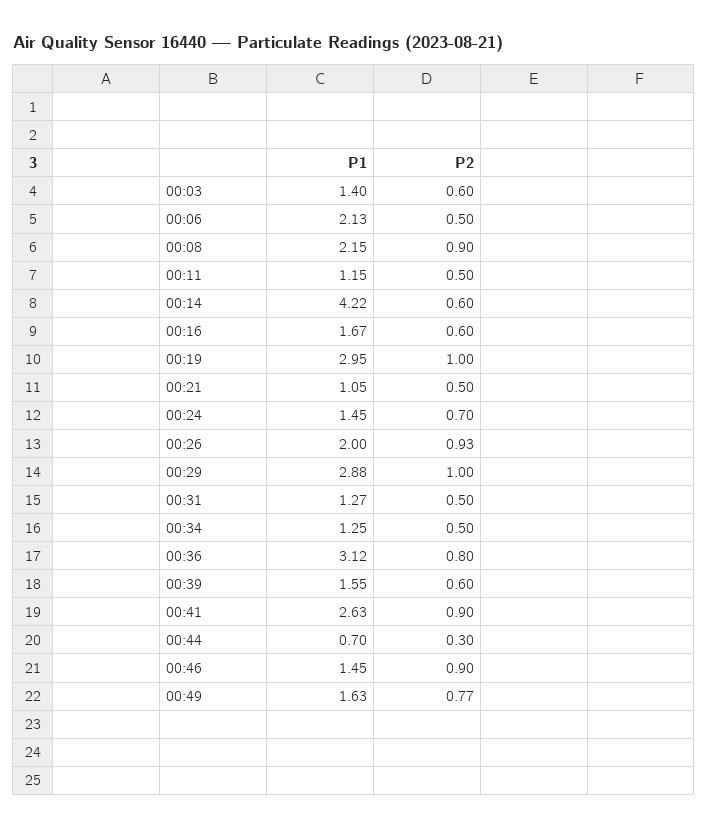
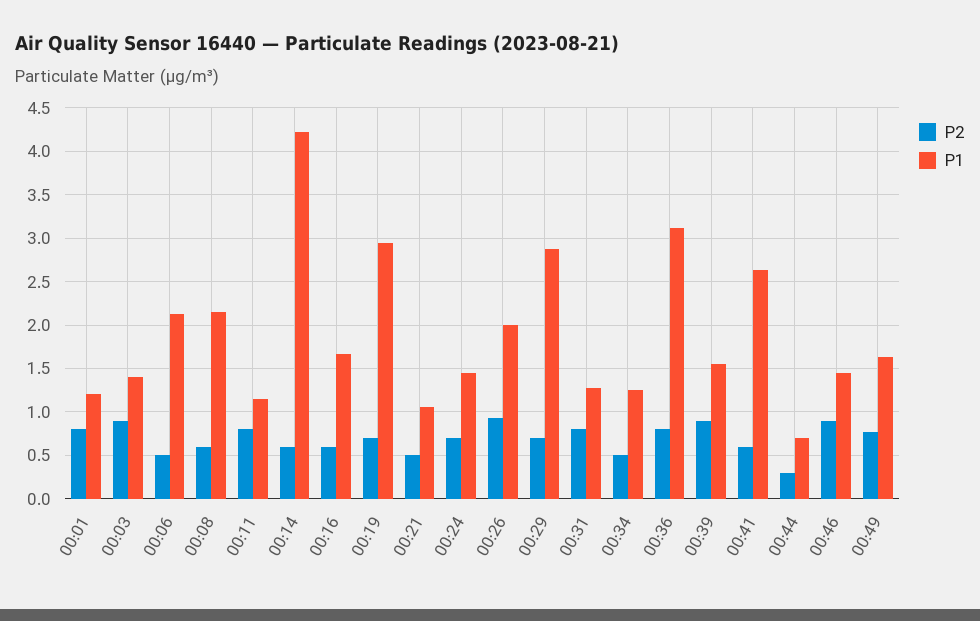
  {
    "P1": {
      "00:03": 1.4,
      "00:06": 2.13,
      "00:08": 2.15,
      "00:11": 1.15,
      "00:14": 4.22,
      "00:16": 1.67,
      "00:19": 2.95,
      "00:21": 1.05,
      "00:24": 1.45,
      "00:26": 2,
      "00:29": 2.88,
      "00:31": 1.27,
      "00:34": 1.25,
      "00:36": 3.12,
      "00:39": 1.55,
      "00:41": 2.63,
      "00:44": 0.7,
      "00:46": 1.45,
-     "00:49": 1.63
+     "00:49": 1.63,
+     "00:01": 1.2
    },
    "P2": {
-     "00:03": 0.6,
+     "00:03": 0.9,
      "00:06": 0.5,
-     "00:08": 0.9,
+     "00:08": 0.6,
-     "00:11": 0.5,
+     "00:11": 0.8,
      "00:14": 0.6,
      "00:16": 0.6,
-     "00:19": 1,
+     "00:19": 0.7,
      "00:21": 0.5,
      "00:24": 0.7,
      "00:26": 0.93,
-     "00:29": 1,
+     "00:29": 0.7,
-     "00:31": 0.5,
+     "00:31": 0.8,
      "00:34": 0.5,
      "00:36": 0.8,
-     "00:39": 0.6,
+     "00:39": 0.9,
-     "00:41": 0.9,
+     "00:41": 0.6,
      "00:44": 0.3,
      "00:46": 0.9,
-     "00:49": 0.77
+     "00:49": 0.77,
+     "00:01": 0.8
    }
  }

